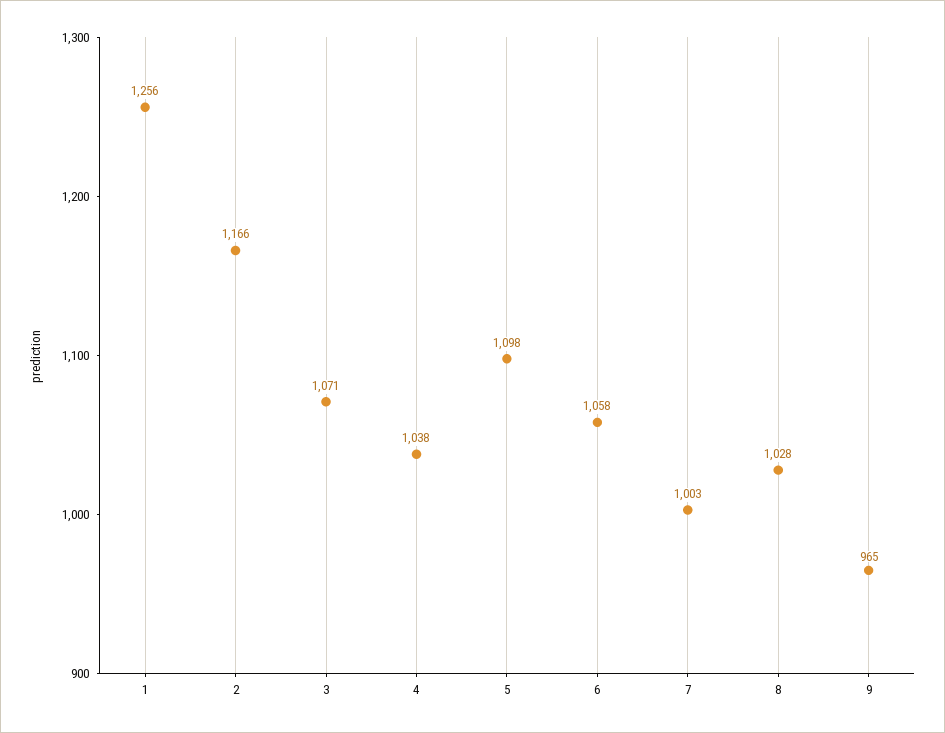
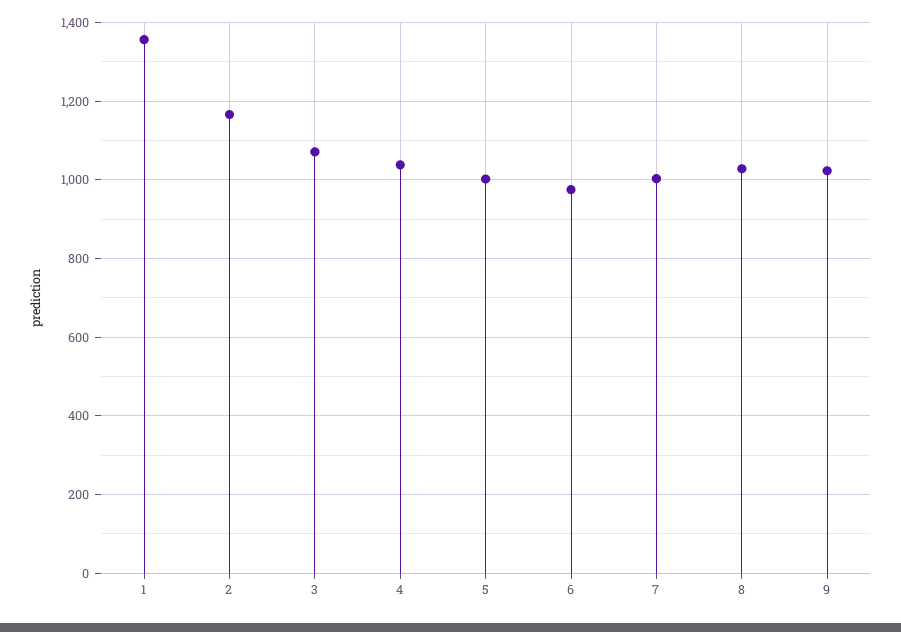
  {
-   "1": 1256,
+   "1": 1360,
    "2": 1166,
    "3": 1071,
    "4": 1038,
-   "5": 1098,
+   "5": 1000,
-   "6": 1058,
+   "6": 980,
    "7": 1003,
    "8": 1028,
-   "9": 965
+   "9": 1020
  }

